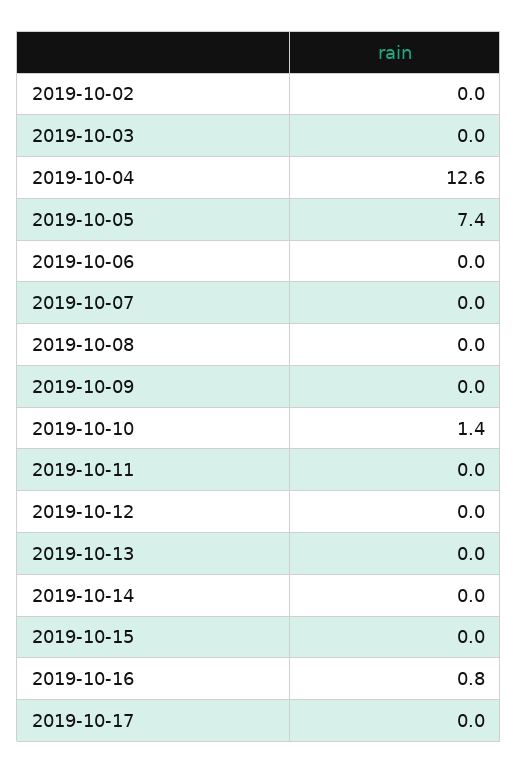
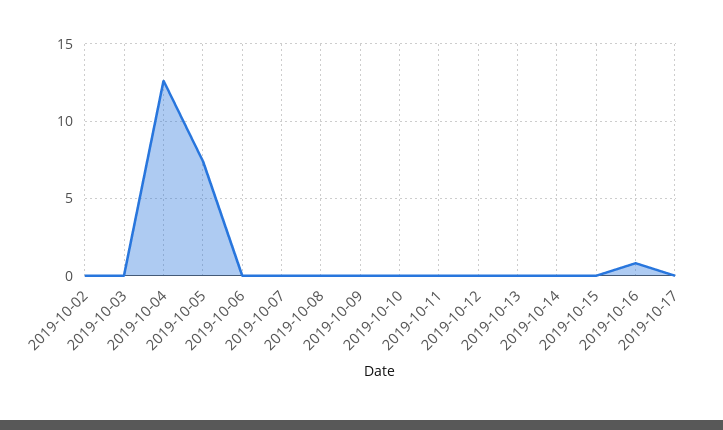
  {
    "2019-10-02": 0,
    "2019-10-03": 0,
    "2019-10-04": 12.6,
    "2019-10-05": 7.4,
    "2019-10-06": 0,
    "2019-10-07": 0,
    "2019-10-08": 0,
    "2019-10-09": 0,
-   "2019-10-10": 1.4,
+   "2019-10-10": 0,
    "2019-10-11": 0,
    "2019-10-12": 0,
    "2019-10-13": 0,
    "2019-10-14": 0,
    "2019-10-15": 0,
    "2019-10-16": 0.8,
    "2019-10-17": 0
  }

